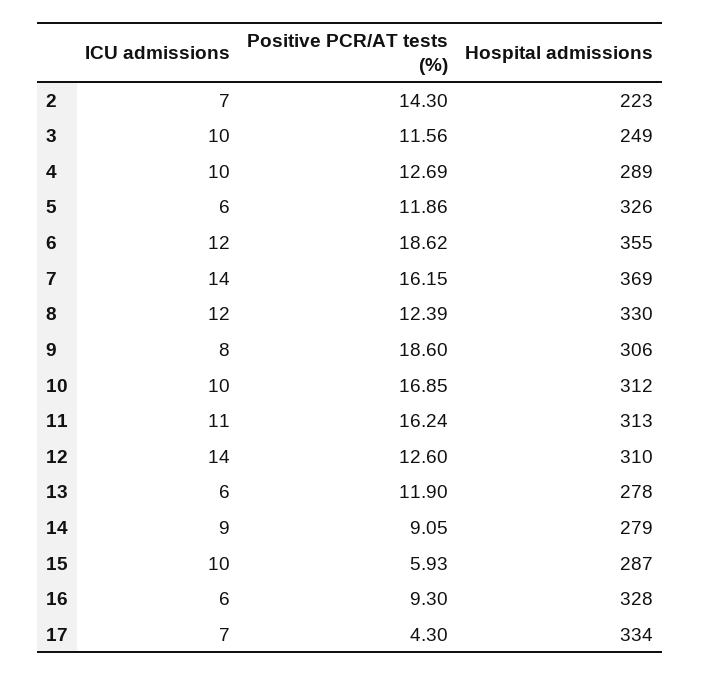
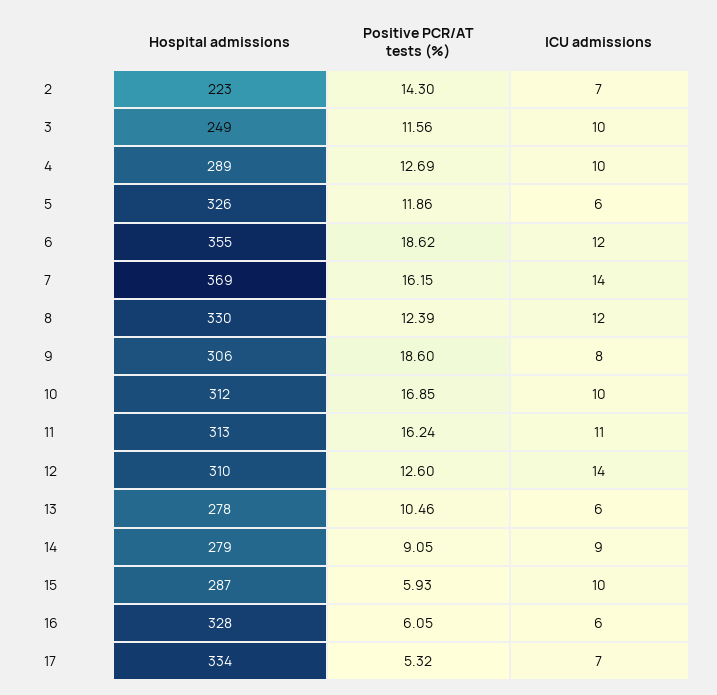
  {
    "ICU admissions": {
      "2": 7,
      "3": 10,
      "4": 10,
      "5": 6,
      "6": 12,
      "7": 14,
      "8": 12,
      "9": 8,
      "10": 10,
      "11": 11,
      "12": 14,
      "13": 6,
      "14": 9,
      "15": 10,
      "16": 6,
      "17": 7
    },
    "Positive PCR/AT tests (%)": {
      "2": 14.3,
      "3": 11.56,
      "4": 12.69,
      "5": 11.86,
      "6": 18.62,
      "7": 16.15,
      "8": 12.39,
      "9": 18.6,
      "10": 16.85,
      "11": 16.24,
      "12": 12.6,
-     "13": 11.9,
+     "13": 10.46,
      "14": 9.05,
      "15": 5.93,
-     "16": 9.3,
+     "16": 6.05,
-     "17": 4.3
+     "17": 5.32
    },
    "Hospital admissions": {
      "2": 223,
      "3": 249,
      "4": 289,
      "5": 326,
      "6": 355,
      "7": 369,
      "8": 330,
      "9": 306,
      "10": 312,
      "11": 313,
      "12": 310,
      "13": 278,
      "14": 279,
      "15": 287,
      "16": 328,
      "17": 334
    }
  }

